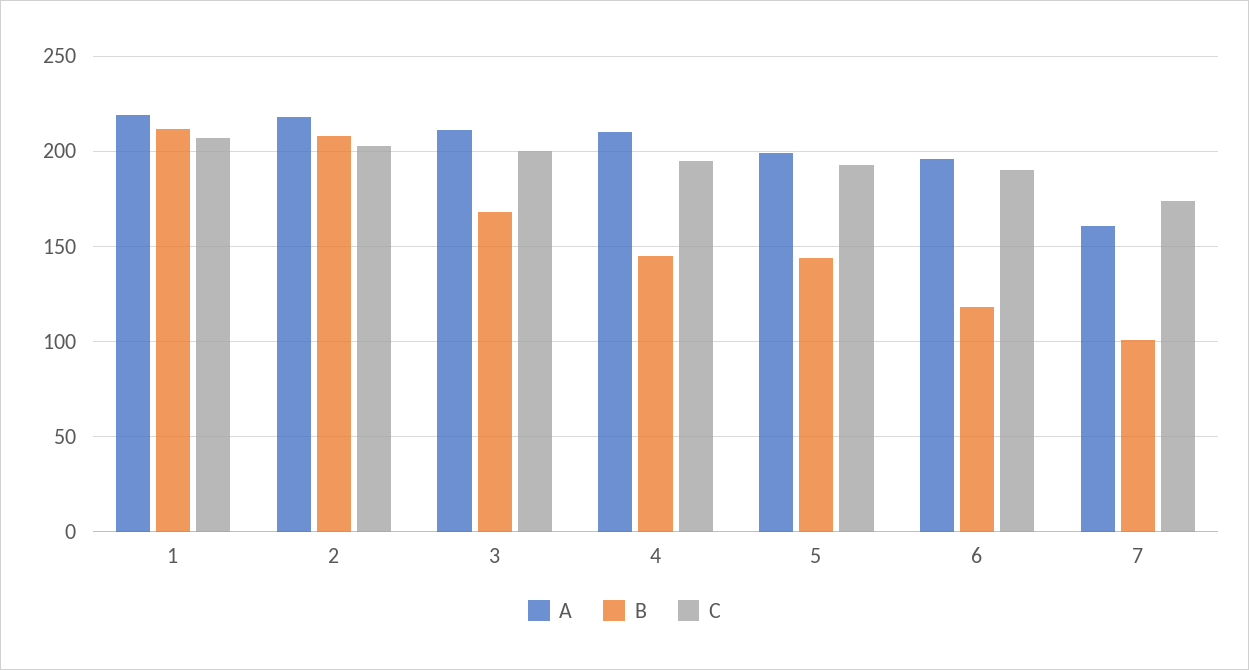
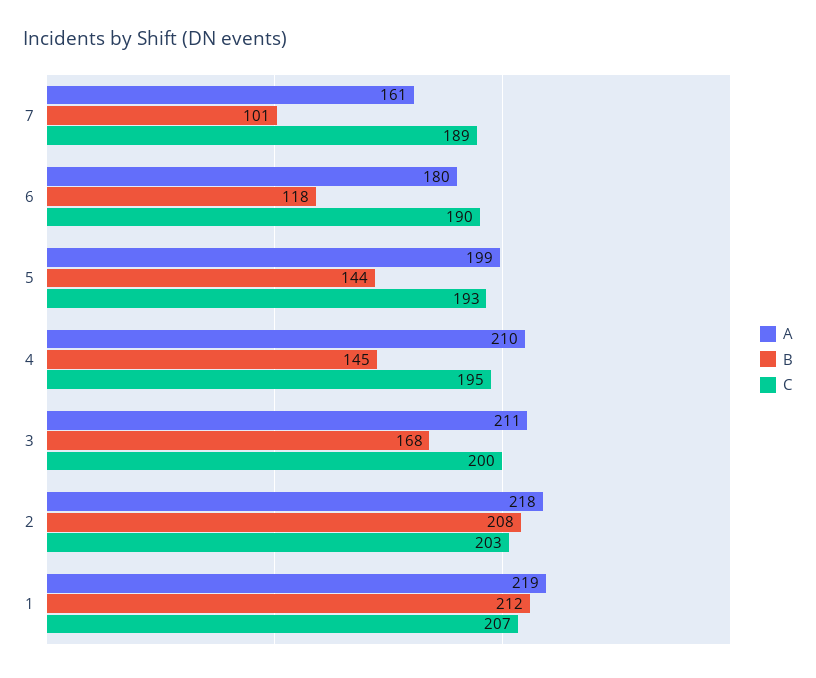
  {
    "A": {
      "1": 219,
      "2": 218,
      "3": 211,
      "4": 210,
      "5": 199,
-     "6": 195,
+     "6": 180,
      "7": 161
    },
    "B": {
      "1": 212,
      "2": 208,
      "3": 168,
      "4": 145,
      "5": 144,
      "6": 118,
      "7": 101
    },
    "C": {
      "1": 207,
      "2": 203,
      "3": 200,
      "4": 195,
      "5": 193,
      "6": 190,
-     "7": 175
+     "7": 189
    }
  }

